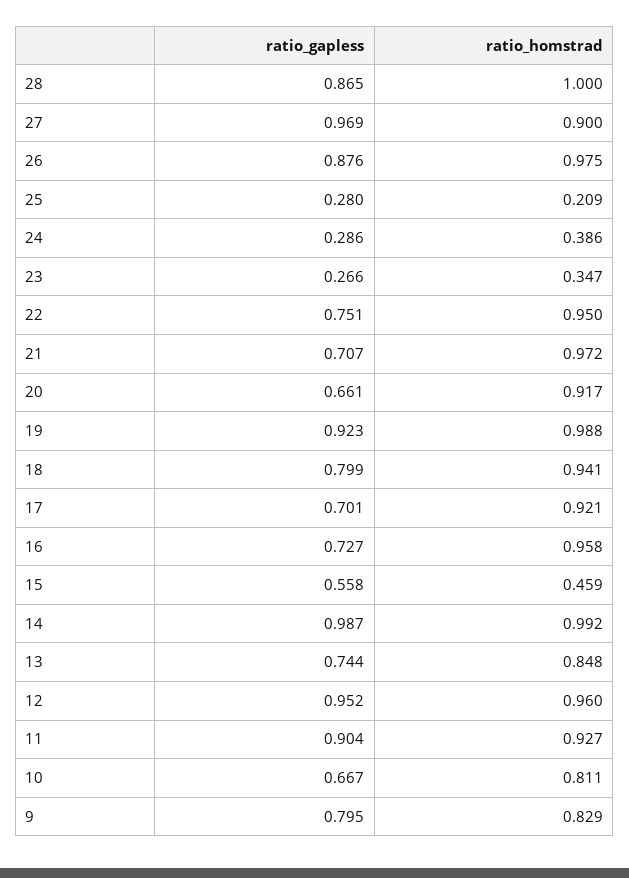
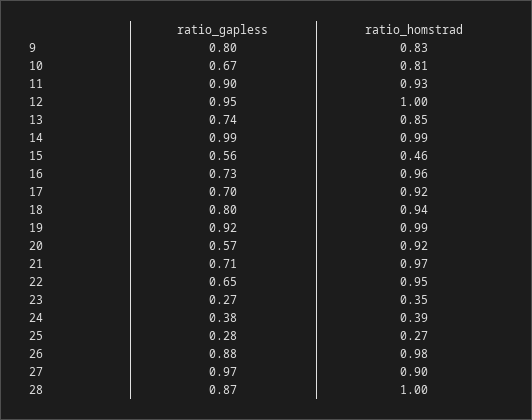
  {
    "ratio_gapless": {
      "28": 0.865,
      "27": 0.969,
      "26": 0.876,
      "25": 0.28,
-     "24": 0.286,
+     "24": 0.38,
      "23": 0.266,
-     "22": 0.751,
+     "22": 0.65,
      "21": 0.707,
-     "20": 0.661,
+     "20": 0.57,
      "19": 0.923,
      "18": 0.799,
      "17": 0.701,
      "16": 0.727,
      "15": 0.558,
      "14": 0.987,
      "13": 0.744,
      "12": 0.952,
      "11": 0.904,
      "10": 0.667,
      "9": 0.795
    },
    "ratio_homstrad": {
      "28": 1,
      "27": 0.9,
      "26": 0.975,
-     "25": 0.209,
+     "25": 0.27,
      "24": 0.386,
      "23": 0.347,
      "22": 0.95,
      "21": 0.972,
      "20": 0.917,
      "19": 0.988,
      "18": 0.941,
      "17": 0.921,
      "16": 0.958,
      "15": 0.459,
      "14": 0.992,
      "13": 0.848,
-     "12": 0.96,
+     "12": 1,
      "11": 0.927,
      "10": 0.811,
      "9": 0.829
    }
  }

